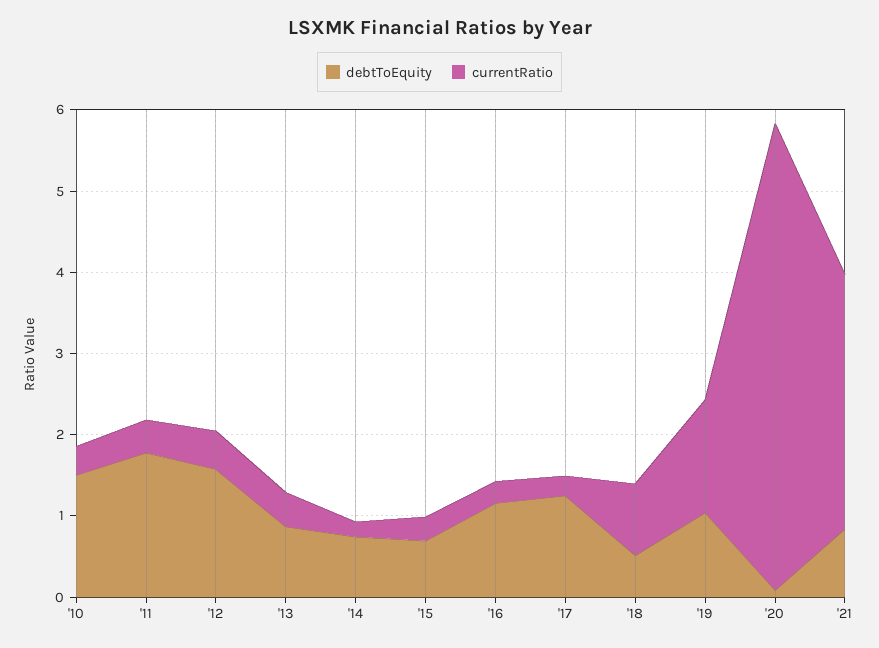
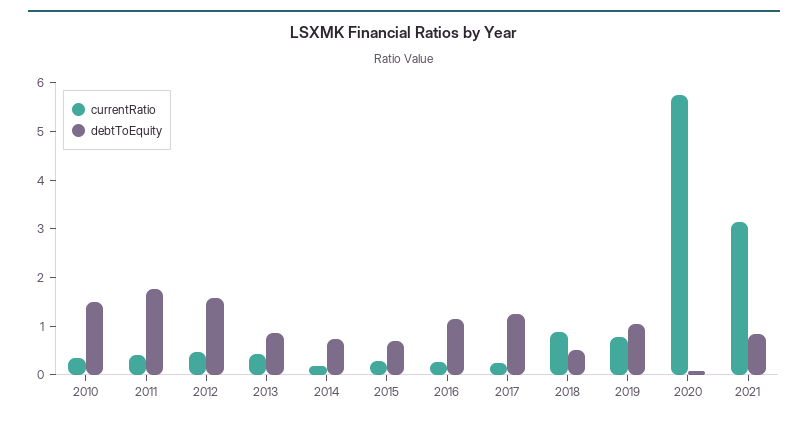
  {
    "debtToEquity": {
      "'10": 1.6,
      "'11": 1.8,
      "'12": 1.6,
      "'13": 0.8,
      "'14": 0.8,
      "'15": 0.6,
      "'16": 1.2,
      "'17": 1.2,
      "'18": 0.6,
      "'19": 1,
      "'20": 0,
      "'21": 0.8
    },
    "currentRatio": {
      "'10": 0.4,
      "'11": 0.4,
      "'12": 0.4,
      "'13": 0.4,
      "'14": 0.2,
      "'15": 0.2,
      "'16": 0.2,
      "'17": 0.2,
      "'18": 0.8,
-     "'19": 1.4,
+     "'19": 0.8,
      "'20": 5.8,
      "'21": 3.2
    }
  }

